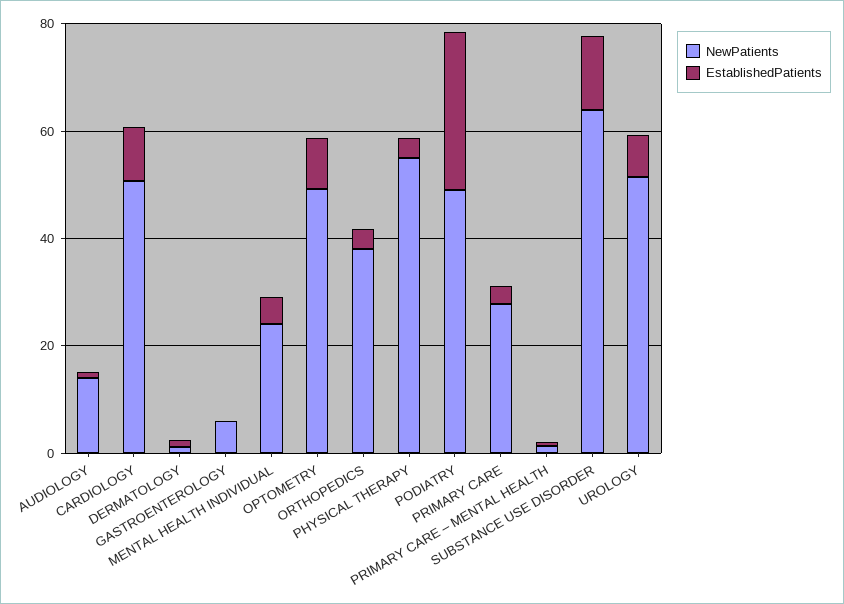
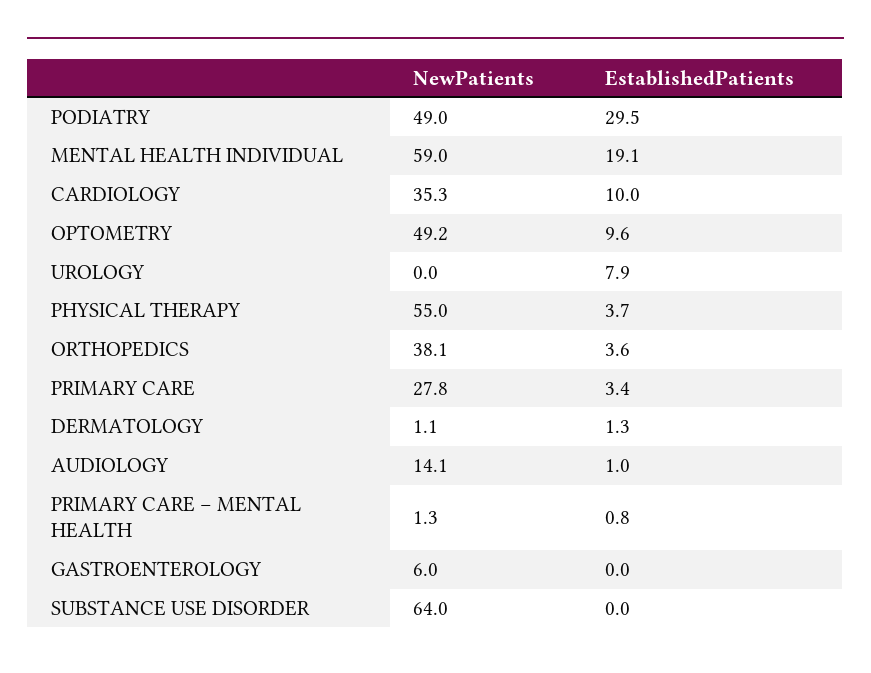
  {
    "NewPatients": {
      "AUDIOLOGY": 14.1,
-     "CARDIOLOGY": 50,
+     "CARDIOLOGY": 35.3,
      "DERMATOLOGY": 1.1,
      "GASTROENTEROLOGY": 6,
-     "MENTAL HEALTH INDIVIDUAL": 25,
+     "MENTAL HEALTH INDIVIDUAL": 59,
      "OPTOMETRY": 49.2,
      "ORTHOPEDICS": 38.1,
      "PHYSICAL THERAPY": 55,
      "PODIATRY": 49,
      "PRIMARY CARE": 27.8,
      "PRIMARY CARE – MENTAL HEALTH": 1.3,
      "SUBSTANCE USE DISORDER": 64,
-     "UROLOGY": 50
+     "UROLOGY": 0
    },
    "EstablishedPatients": {
      "AUDIOLOGY": 1,
      "CARDIOLOGY": 10,
      "DERMATOLOGY": 1.3,
      "GASTROENTEROLOGY": 0,
-     "MENTAL HEALTH INDIVIDUAL": 5,
+     "MENTAL HEALTH INDIVIDUAL": 19.1,
      "OPTOMETRY": 9.6,
      "ORTHOPEDICS": 3.6,
      "PHYSICAL THERAPY": 3.7,
      "PODIATRY": 29.5,
      "PRIMARY CARE": 3.4,
      "PRIMARY CARE – MENTAL HEALTH": 0.8,
-     "SUBSTANCE USE DISORDER": 15,
+     "SUBSTANCE USE DISORDER": 0,
      "UROLOGY": 7.9
    }
  }

